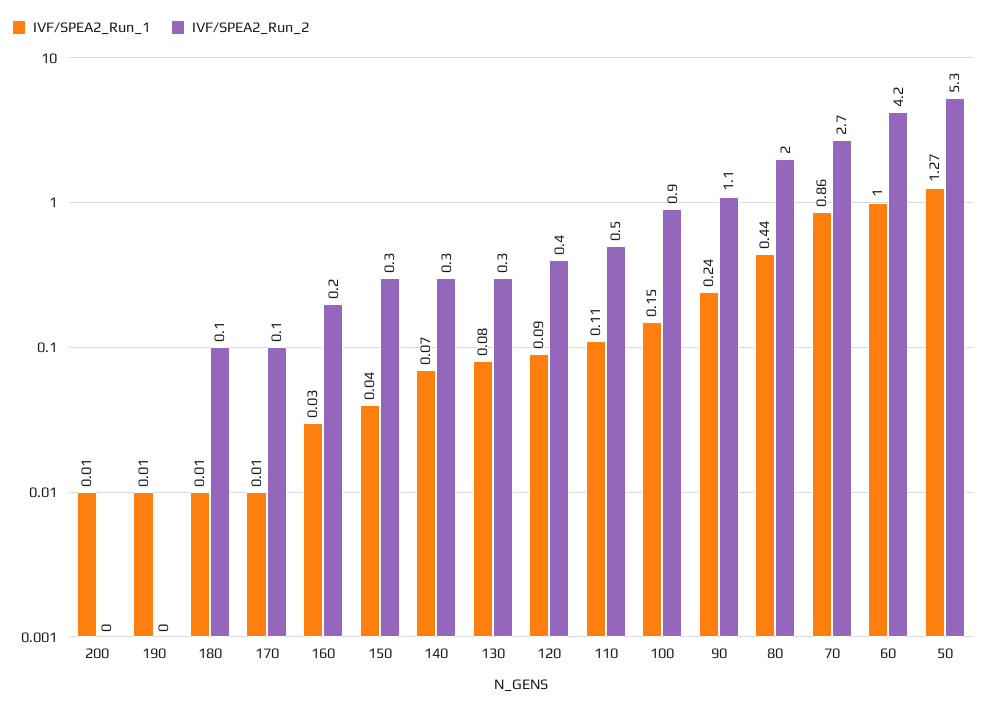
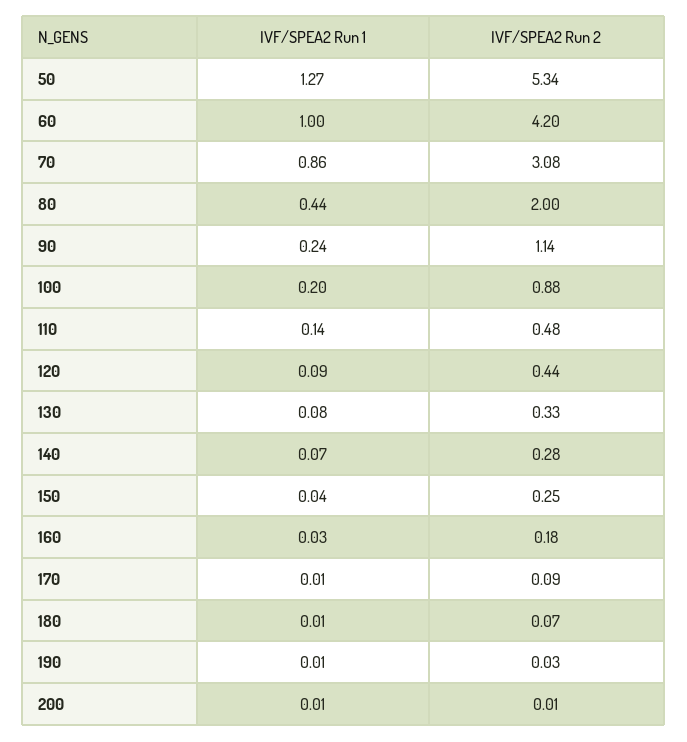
  {
    "IVF/SPEA2_Run_1": {
      "200": 0.01,
      "190": 0.01,
      "180": 0.01,
      "170": 0.01,
      "160": 0.03,
      "150": 0.04,
      "140": 0.07,
      "130": 0.08,
      "120": 0.09,
-     "110": 0.11,
+     "110": 0.14,
-     "100": 0.15,
+     "100": 0.2,
      "90": 0.24,
      "80": 0.44,
      "70": 0.86,
      "60": 1,
      "50": 1.27
    },
    "IVF/SPEA2_Run_2": {
      "200": 0.01,
      "190": 0.03,
      "180": 0.07,
      "170": 0.09,
      "160": 0.18,
      "150": 0.25,
      "140": 0.28,
      "130": 0.33,
      "120": 0.44,
      "110": 0.48,
      "100": 0.88,
      "90": 1.14,
      "80": 2,
-     "70": 2.7,
+     "70": 3.08,
      "60": 4.2,
      "50": 5.34
    }
  }

